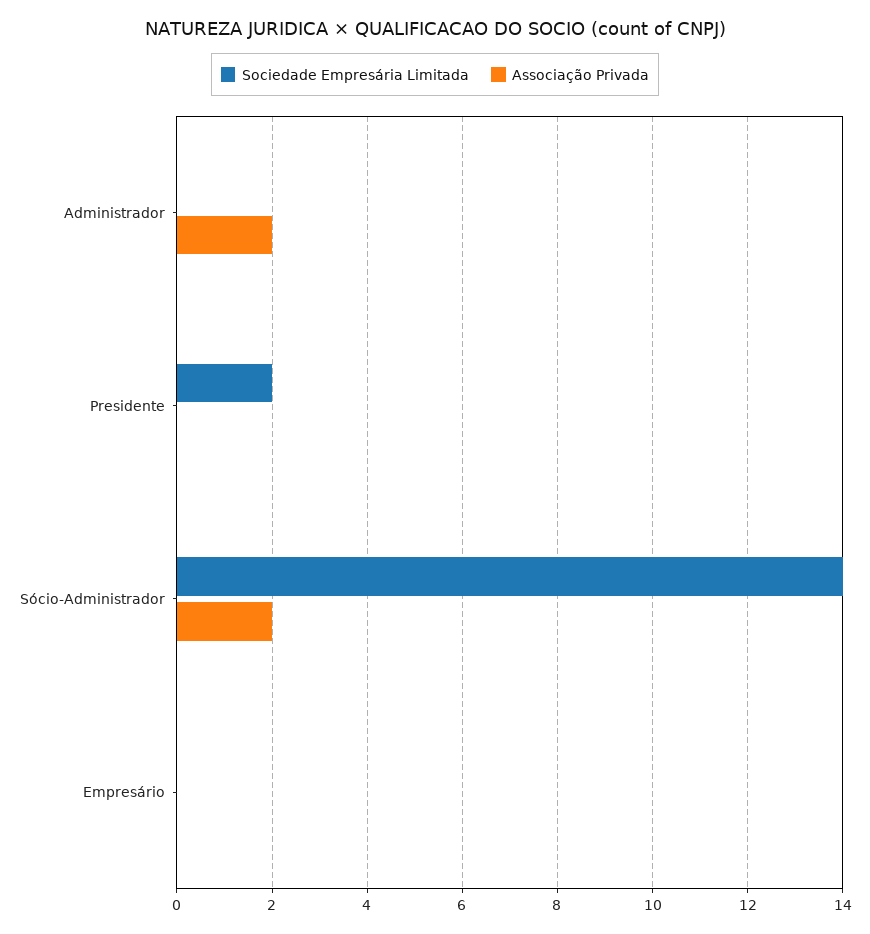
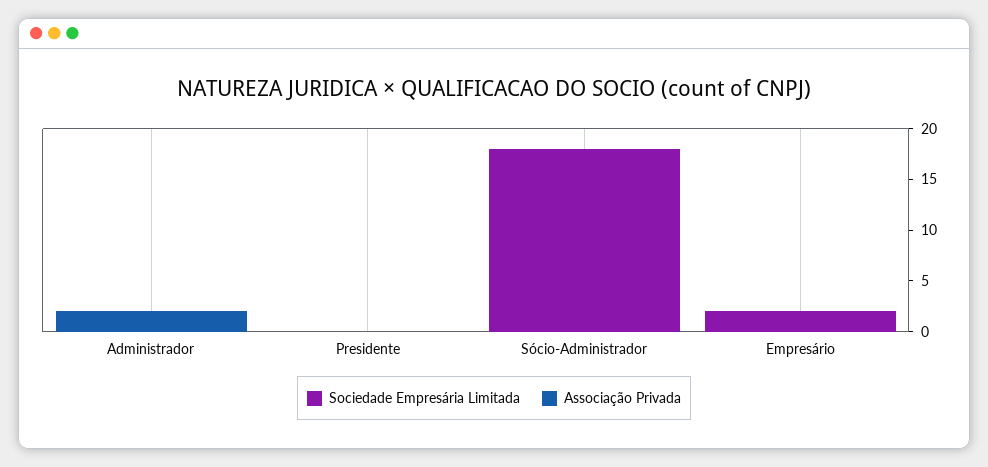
  {
    "Sociedade Empresária Limitada": {
      "Administrador": 0,
-     "Presidente": 2,
+     "Presidente": 0,
-     "Sócio-Administrador": 14,
+     "Sócio-Administrador": 18,
-     "Empresário": 0
+     "Empresário": 2
    },
    "Associação Privada": {
      "Administrador": 2,
      "Presidente": 0,
-     "Sócio-Administrador": 2,
+     "Sócio-Administrador": 0,
      "Empresário": 0
    }
  }

